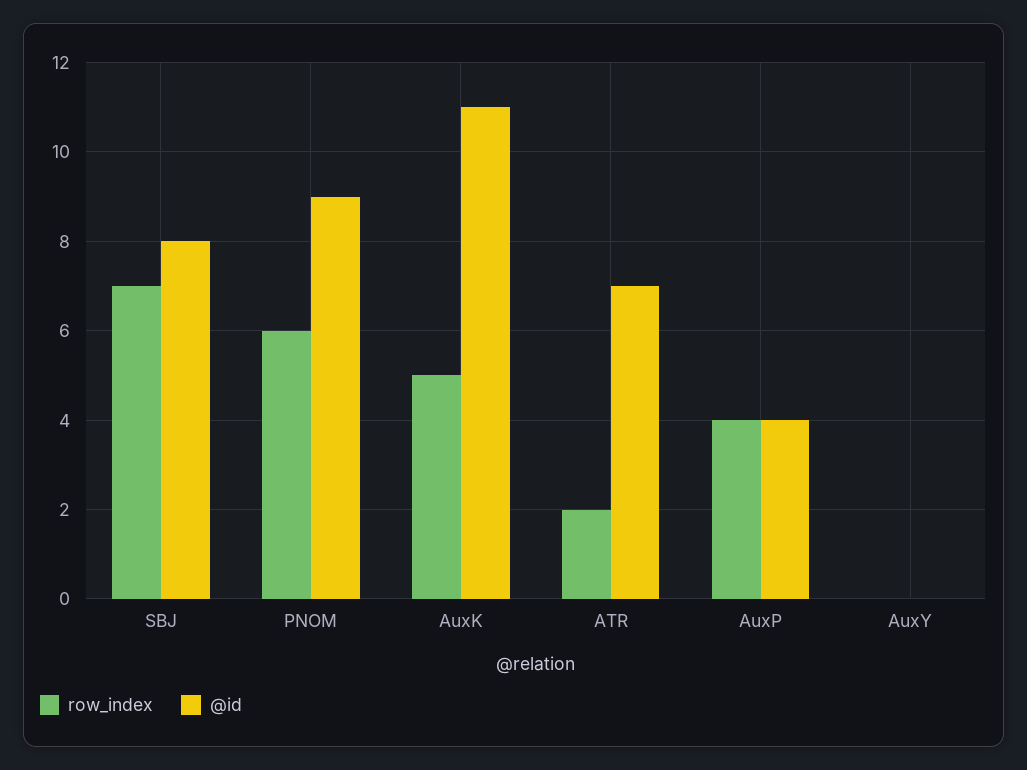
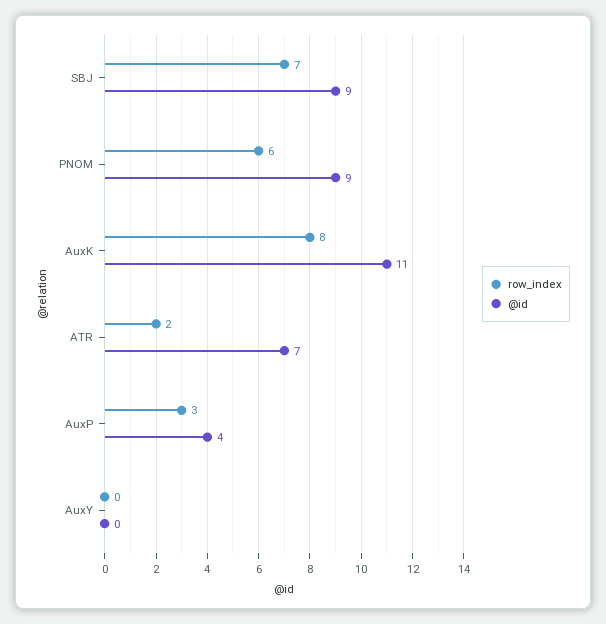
  {
    "row_index": {
      "SBJ": 7,
      "PNOM": 6,
-     "AuxK": 5,
+     "AuxK": 8,
      "ATR": 2,
-     "AuxP": 4,
+     "AuxP": 3,
      "AuxY": 0
    },
    "@id": {
-     "SBJ": 8,
+     "SBJ": 9,
      "PNOM": 9,
      "AuxK": 11,
      "ATR": 7,
      "AuxP": 4,
      "AuxY": 0
    }
  }

